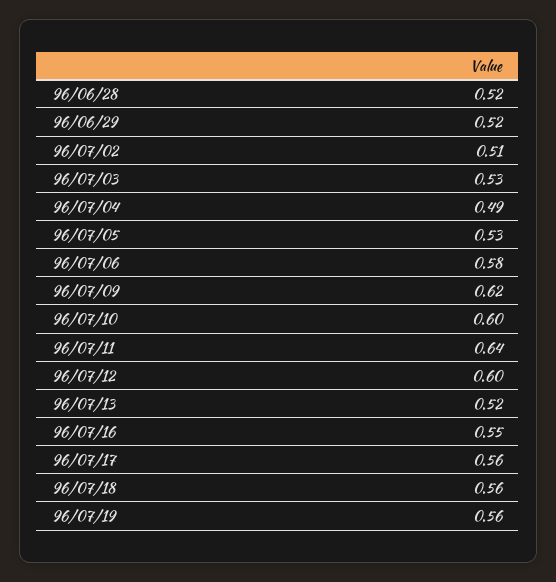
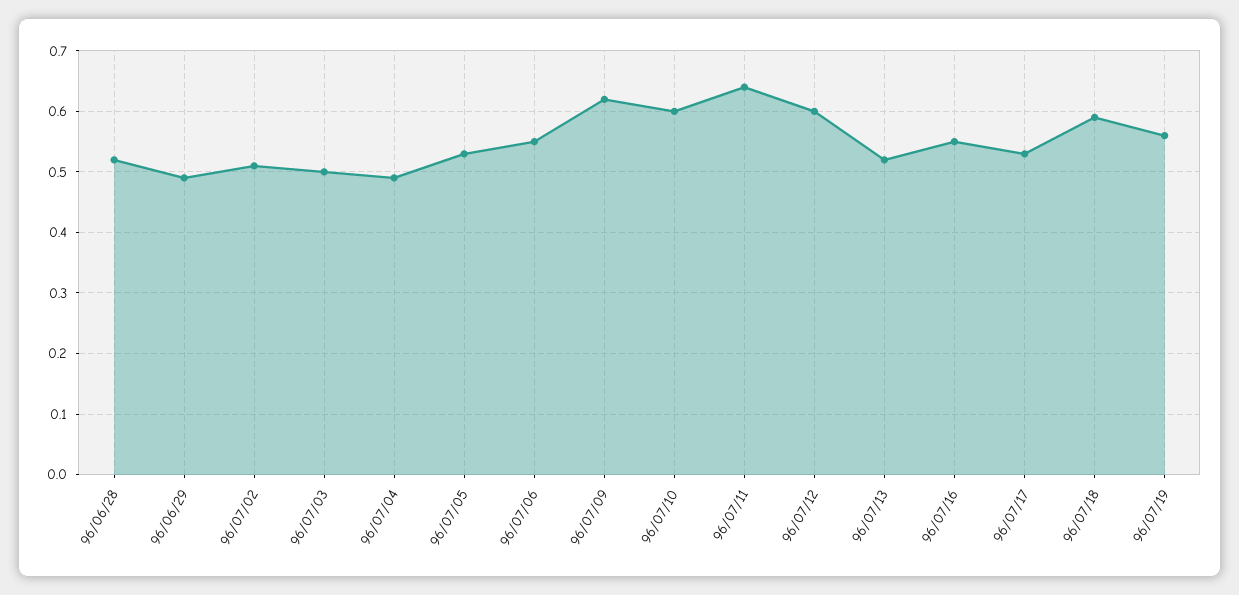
  {
    "96/06/28": 0.52,
-   "96/06/29": 0.52,
+   "96/06/29": 0.49,
    "96/07/02": 0.51,
-   "96/07/03": 0.53,
+   "96/07/03": 0.5,
    "96/07/04": 0.49,
    "96/07/05": 0.53,
-   "96/07/06": 0.58,
+   "96/07/06": 0.55,
    "96/07/09": 0.62,
    "96/07/10": 0.6,
    "96/07/11": 0.64,
    "96/07/12": 0.6,
    "96/07/13": 0.52,
    "96/07/16": 0.55,
-   "96/07/17": 0.56,
+   "96/07/17": 0.53,
-   "96/07/18": 0.56,
+   "96/07/18": 0.59,
    "96/07/19": 0.56
  }

